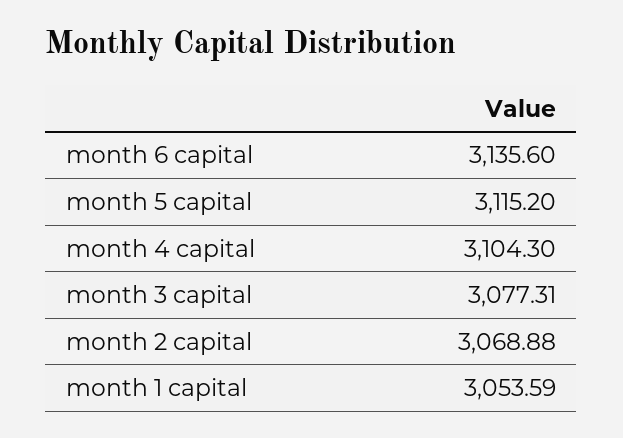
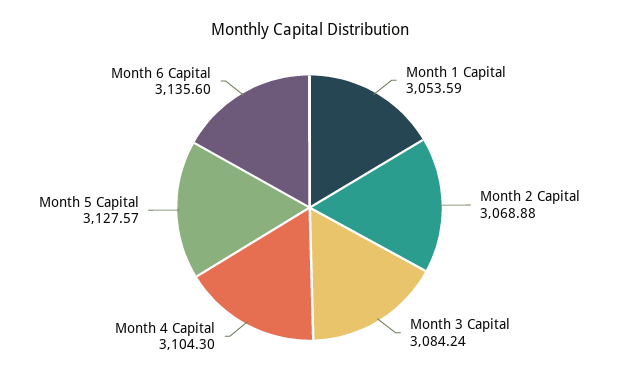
  {
    "month 6 capital": 3135.6,
-   "month 5 capital": 3115.2,
+   "month 5 capital": 3127.57,
    "month 4 capital": 3104.3,
-   "month 3 capital": 3077.31,
+   "month 3 capital": 3084.24,
    "month 2 capital": 3068.88,
    "month 1 capital": 3053.59
  }

